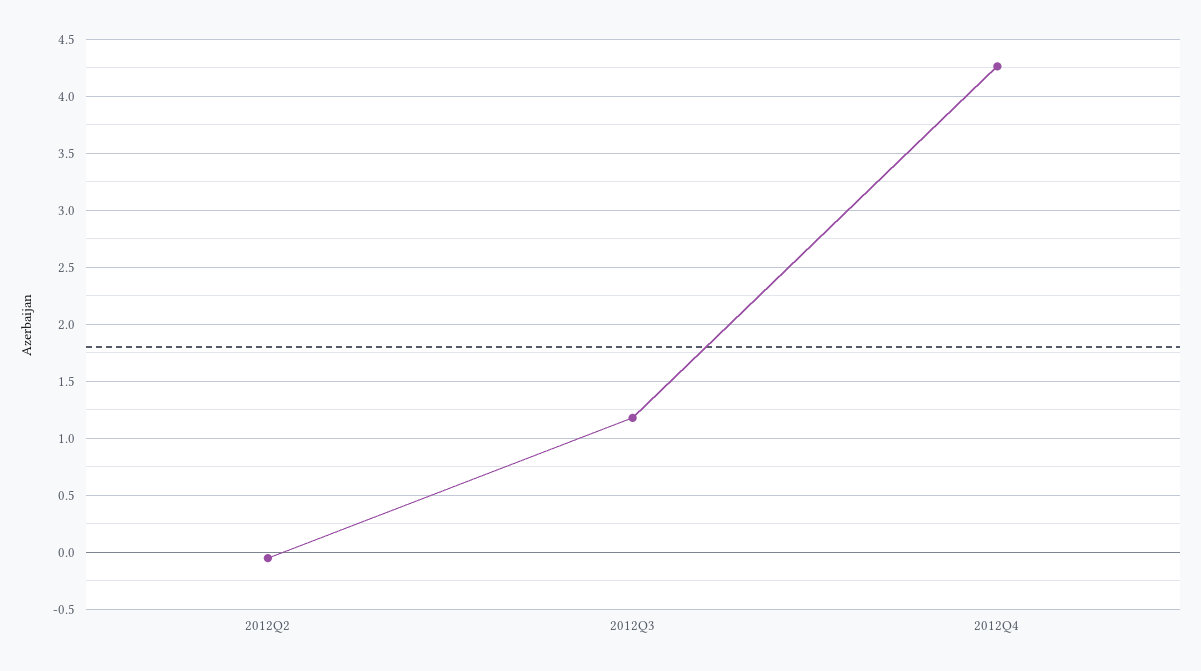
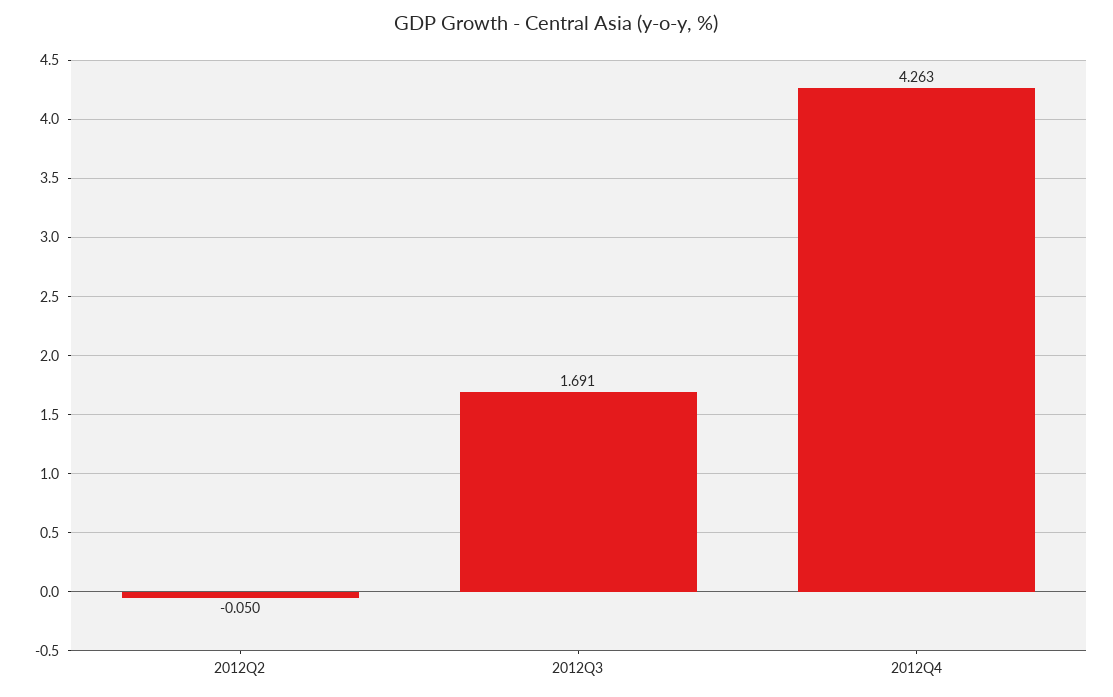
  {
    "2012Q2": -0.05,
-   "2012Q3": 1.2,
+   "2012Q3": 1.691,
    "2012Q4": 4.263
  }

